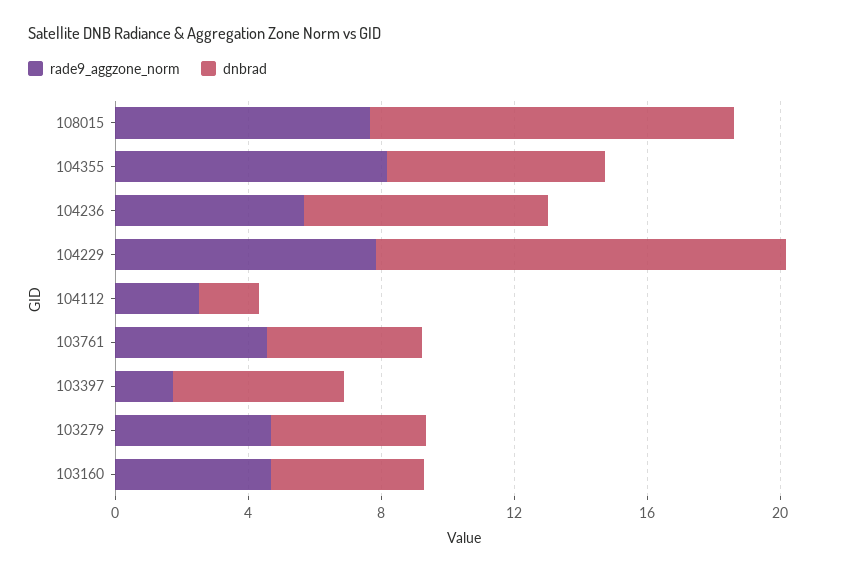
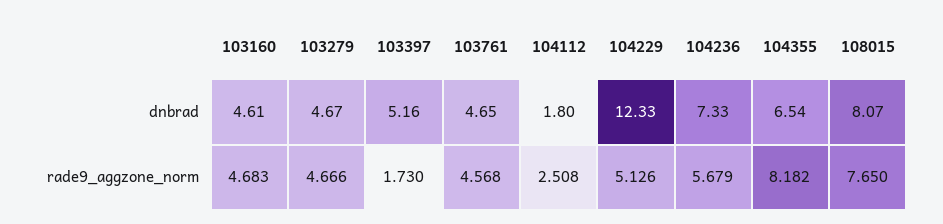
  {
    "rade9_aggzone_norm": {
      "108015": 7.65,
      "104355": 8.182,
      "104236": 5.679,
-     "104229": 8,
+     "104229": 5.126,
      "104112": 2.508,
      "103761": 4.568,
      "103397": 1.73,
      "103279": 4.666,
      "103160": 4.683
    },
    "dnbrad": {
-     "108015": 11,
+     "108015": 8.07,
      "104355": 6.54,
      "104236": 7.33,
      "104229": 12.33,
      "104112": 1.8,
      "103761": 4.65,
      "103397": 5.16,
      "103279": 4.67,
      "103160": 4.61
    }
  }

